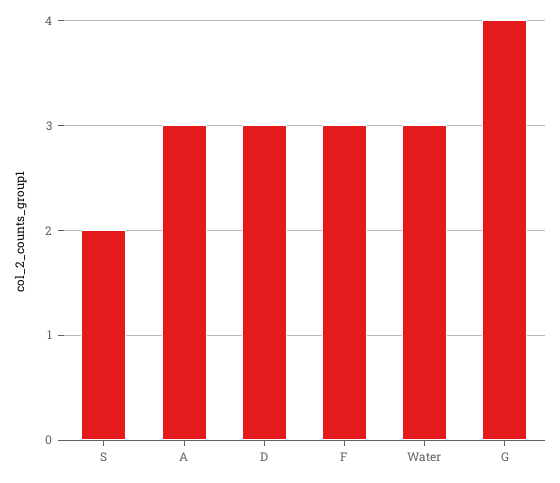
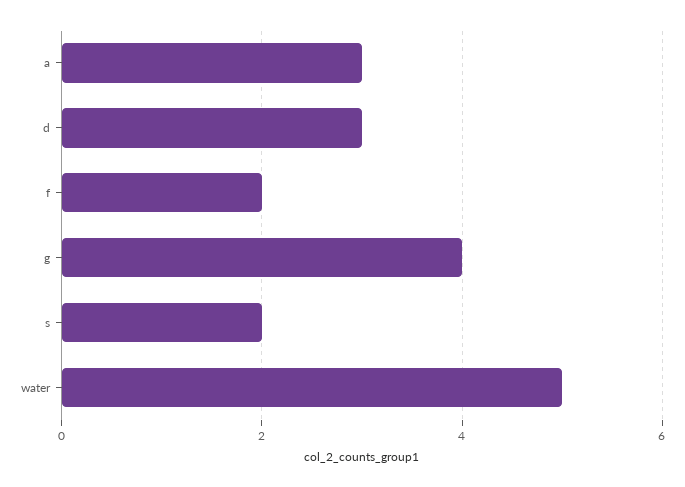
  {
    "S": 2,
    "A": 3,
    "D": 3,
-   "F": 3,
+   "F": 2,
-   "Water": 3,
+   "Water": 5,
    "G": 4
  }

